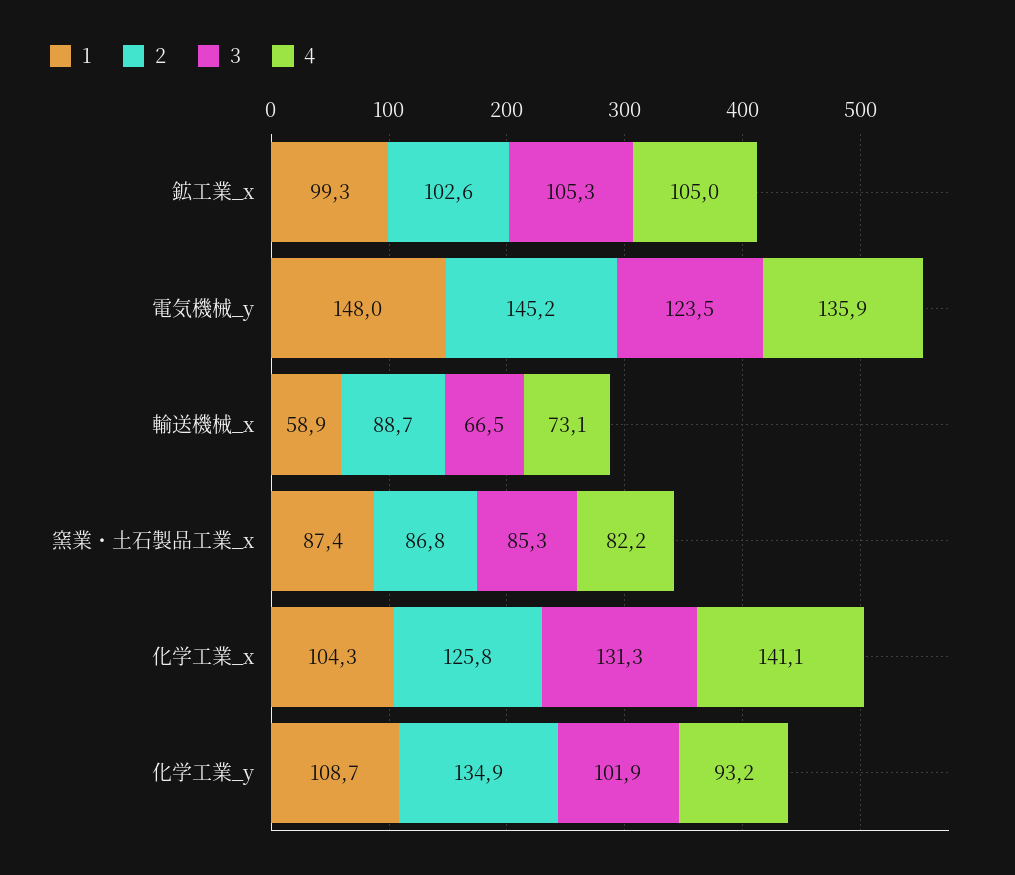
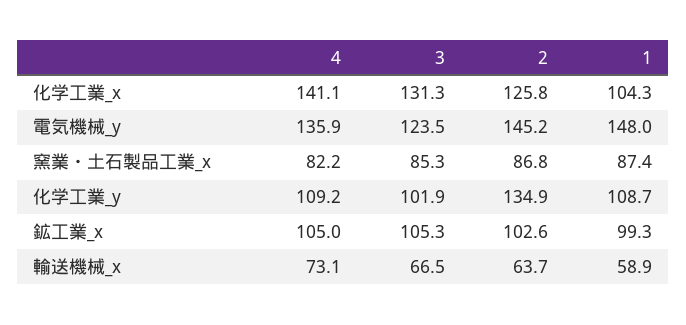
  {
    "1": {
      "鉱工業_x": 99.3,
      "電気機械_y": 148,
      "輸送機械_x": 58.9,
      "窯業・土石製品工業_x": 87.4,
      "化学工業_x": 104.3,
      "化学工業_y": 108.7
    },
    "2": {
      "鉱工業_x": 102.6,
      "電気機械_y": 145.2,
-     "輸送機械_x": 88.7,
+     "輸送機械_x": 63.7,
      "窯業・土石製品工業_x": 86.8,
      "化学工業_x": 125.8,
      "化学工業_y": 134.9
    },
    "3": {
      "鉱工業_x": 105.3,
      "電気機械_y": 123.5,
      "輸送機械_x": 66.5,
      "窯業・土石製品工業_x": 85.3,
      "化学工業_x": 131.3,
      "化学工業_y": 101.9
    },
    "4": {
      "鉱工業_x": 105,
      "電気機械_y": 135.9,
      "輸送機械_x": 73.1,
      "窯業・土石製品工業_x": 82.2,
      "化学工業_x": 141.1,
-     "化学工業_y": 93.2
+     "化学工業_y": 109.2
    }
  }

